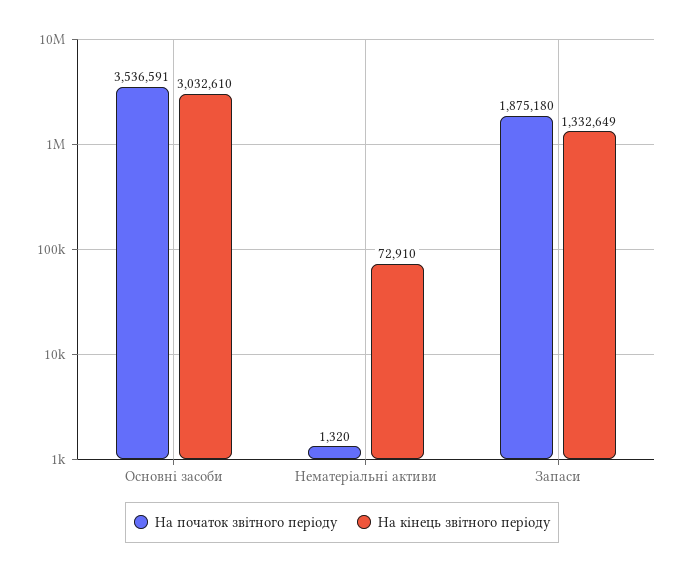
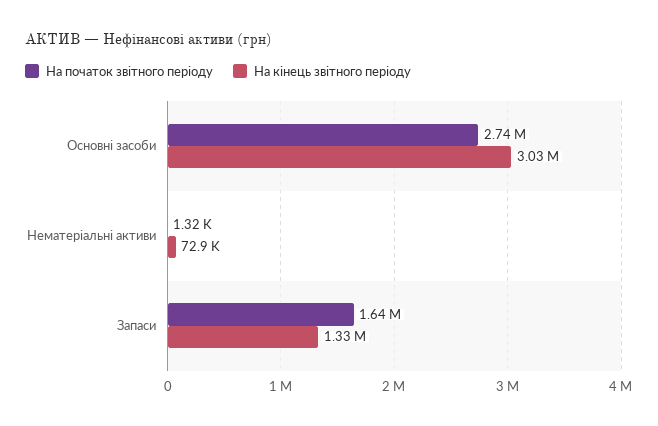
  {
    "На початок звітного періоду": {
-     "Основні засоби": 3536591,
+     "Основні засоби": 2740000,
      "Нематеріальні активи": 1320,
-     "Запаси": 1875180
+     "Запаси": 1640000
    },
    "На кінець звітного періоду": {
      "Основні засоби": 3032610,
      "Нематеріальні активи": 72910,
      "Запаси": 1332649
    }
  }

